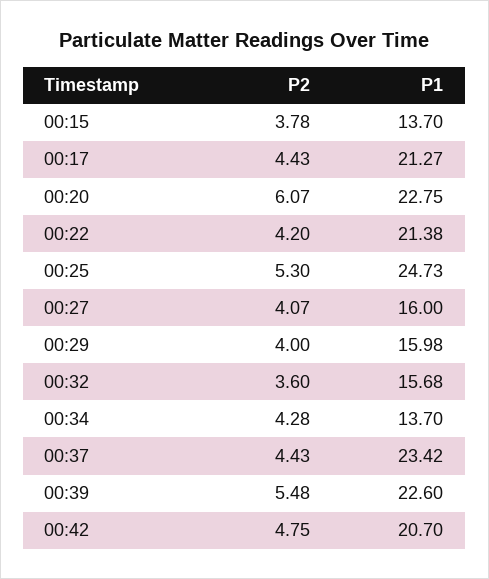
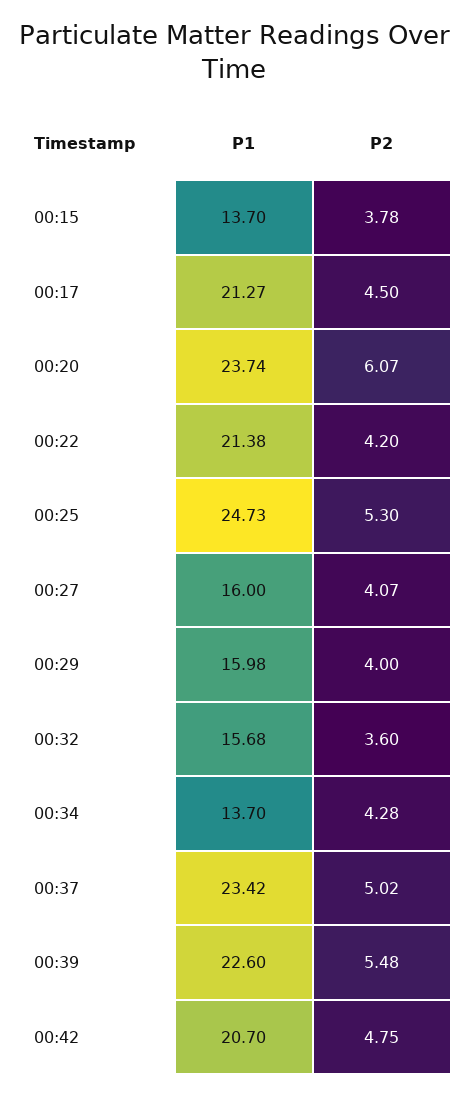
  {
    "P2": {
      "00:15": 3.78,
-     "00:17": 4.43,
+     "00:17": 4.5,
      "00:20": 6.07,
      "00:22": 4.2,
      "00:25": 5.3,
      "00:27": 4.07,
      "00:29": 4,
      "00:32": 3.6,
      "00:34": 4.28,
-     "00:37": 4.43,
+     "00:37": 5.02,
      "00:39": 5.48,
      "00:42": 4.75
    },
    "P1": {
      "00:15": 13.7,
      "00:17": 21.27,
-     "00:20": 22.75,
+     "00:20": 23.74,
      "00:22": 21.38,
      "00:25": 24.73,
      "00:27": 16,
      "00:29": 15.98,
      "00:32": 15.68,
      "00:34": 13.7,
      "00:37": 23.42,
      "00:39": 22.6,
      "00:42": 20.7
    }
  }

